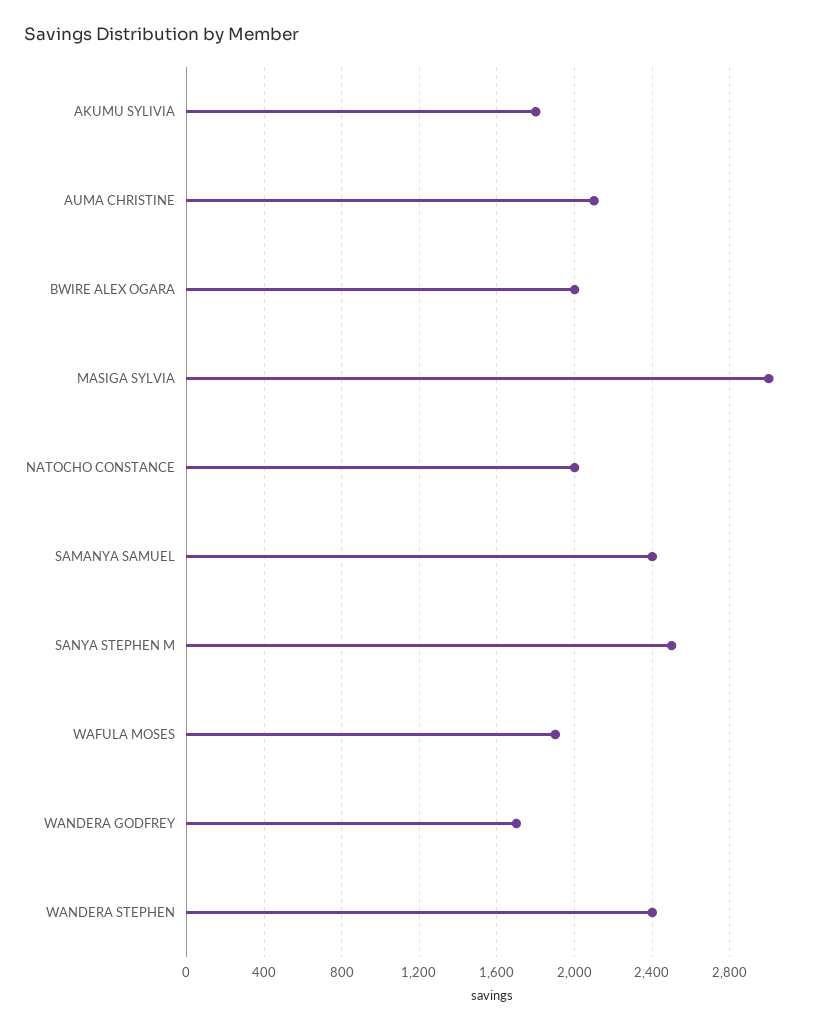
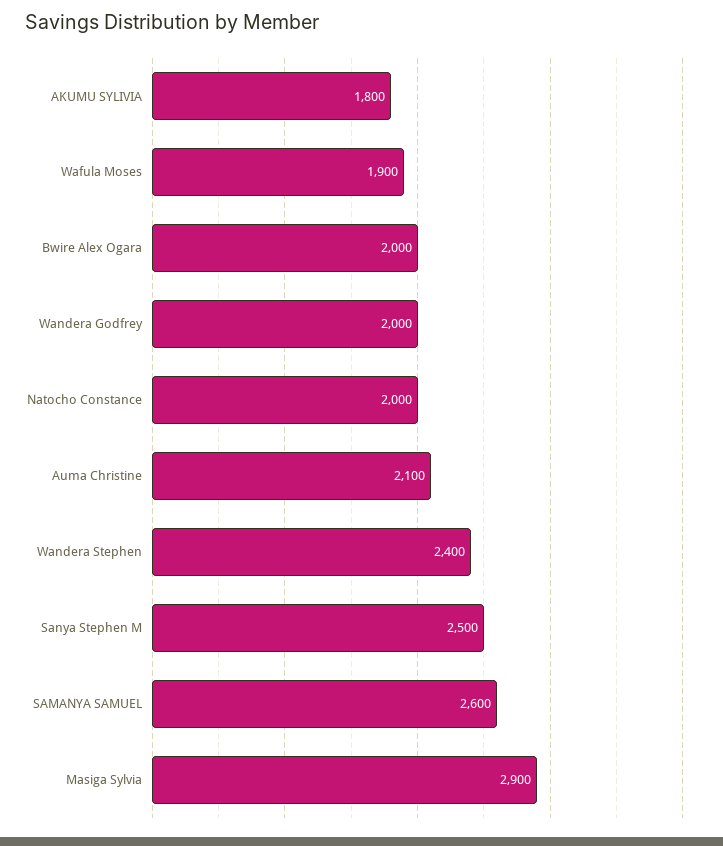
  {
    "AKUMU SYLIVIA": 1800,
    "AUMA CHRISTINE": 2100,
    "BWIRE ALEX OGARA": 2000,
-   "MASIGA SYLVIA": 3000,
+   "MASIGA SYLVIA": 2900,
    "NATOCHO CONSTANCE": 2000,
-   "SAMANYA SAMUEL": 2400,
+   "SAMANYA SAMUEL": 2600,
    "SANYA STEPHEN M": 2500,
    "WAFULA MOSES": 1900,
-   "WANDERA GODFREY": 1700,
+   "WANDERA GODFREY": 2000,
    "WANDERA STEPHEN": 2400
  }

